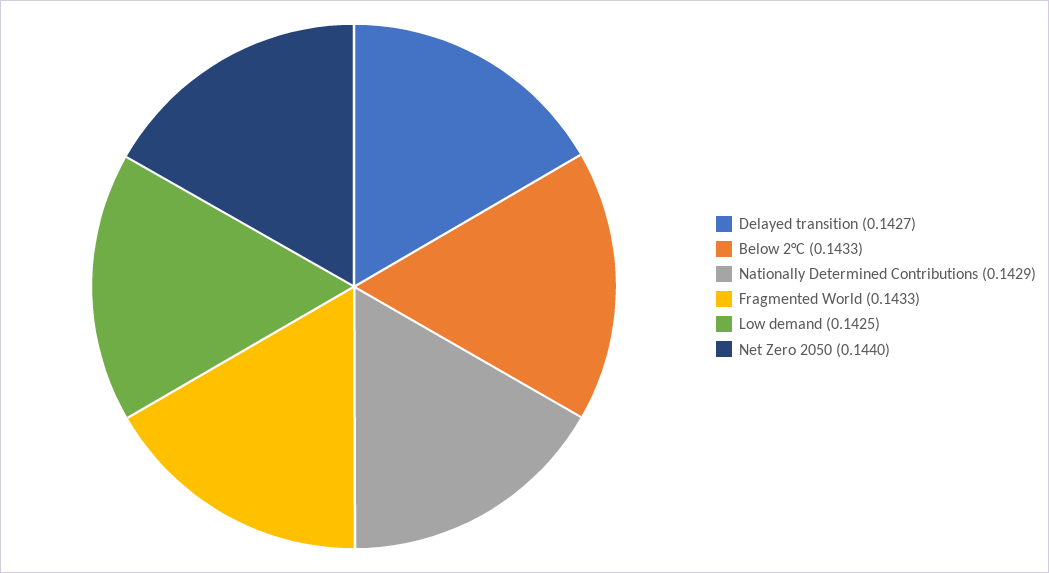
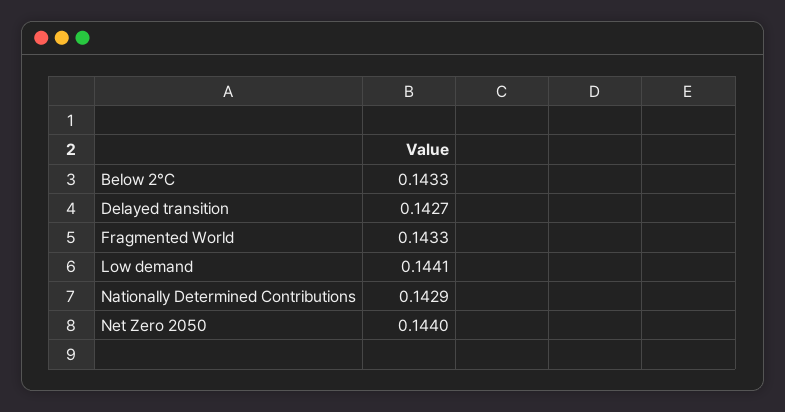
  {
    "Delayed transition": 0.1427,
    "Below 2°C": 0.1433,
    "Nationally Determined Contributions": 0.1429,
    "Fragmented World": 0.1433,
-   "Low demand": 0.1425,
+   "Low demand": 0.1441,
    "Net Zero 2050": 0.144
  }

